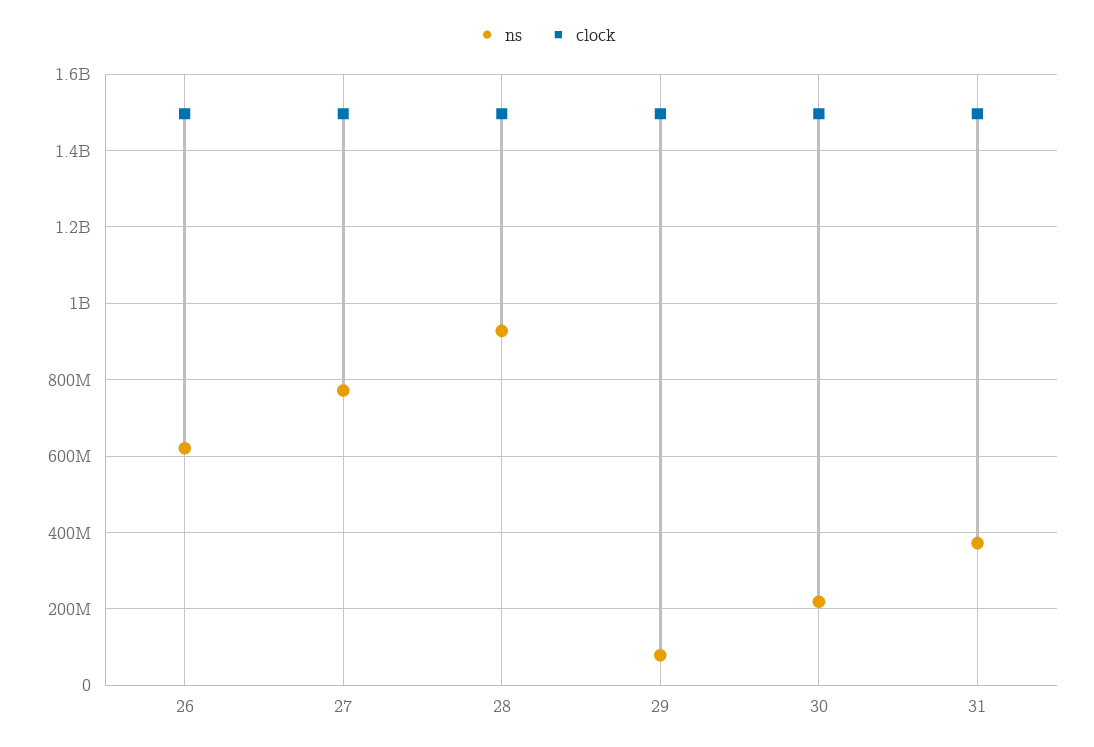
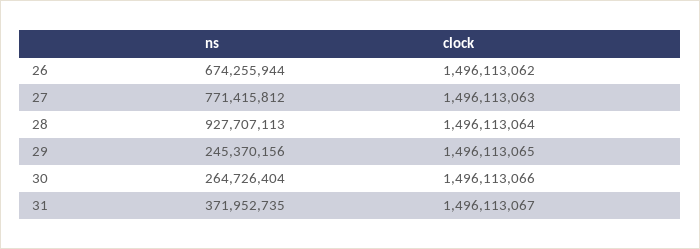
  {
    "ns": {
-     "26": 620000000,
+     "26": 674255944,
      "27": 771415812,
      "28": 927707113,
-     "29": 80000000,
+     "29": 245370156,
-     "30": 220000000,
+     "30": 264726404,
      "31": 371952735
    },
    "clock": {
      "26": 1496113062,
      "27": 1496113063,
      "28": 1496113064,
      "29": 1496113065,
      "30": 1496113066,
      "31": 1496113067
    }
  }

